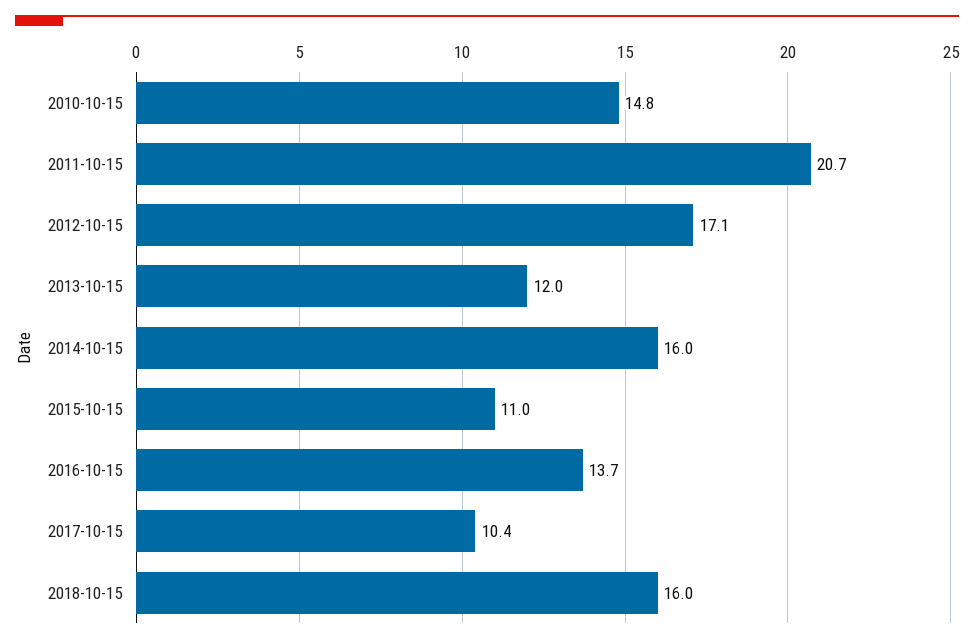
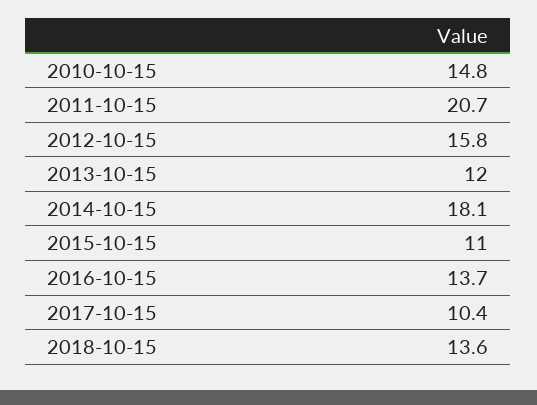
  {
    "2010-10-15": 14.8,
    "2011-10-15": 20.7,
-   "2012-10-15": 17.1,
+   "2012-10-15": 15.8,
    "2013-10-15": 12,
-   "2014-10-15": 16,
+   "2014-10-15": 18.1,
    "2015-10-15": 11,
    "2016-10-15": 13.7,
    "2017-10-15": 10.4,
-   "2018-10-15": 16
+   "2018-10-15": 13.6
  }

